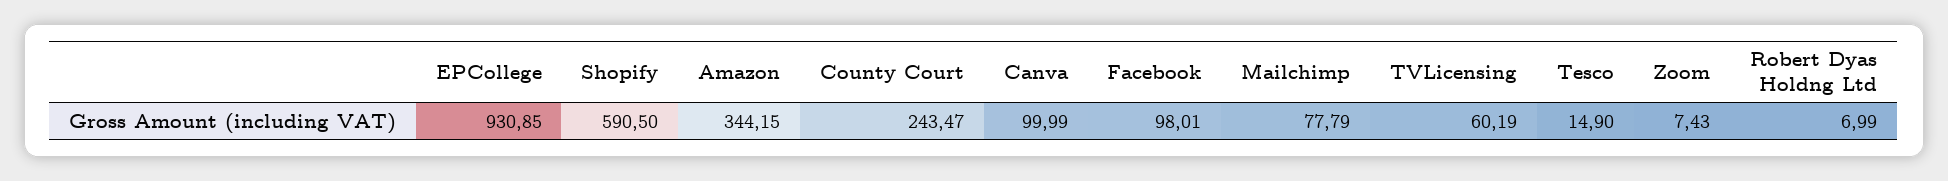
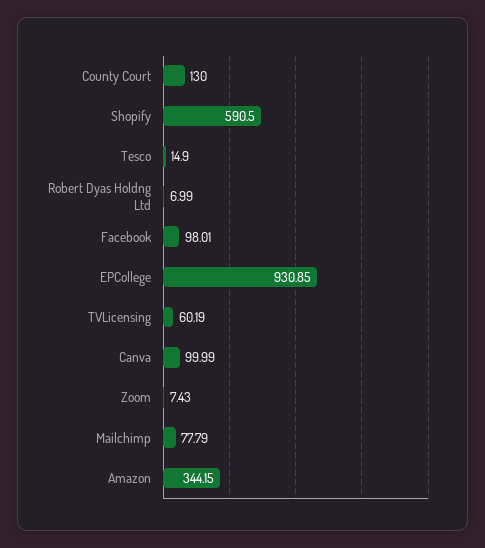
  {
    "EPCollege": 930.85,
    "Shopify": 590.5,
    "Amazon": 344.15,
-   "County Court": 243.47,
+   "County Court": 130,
    "Canva": 99.99,
    "Facebook": 98.01,
    "Mailchimp": 77.79,
    "TVLicensing": 60.19,
    "Tesco": 14.9,
    "Zoom": 7.43,
    "Robert Dyas Holdng Ltd": 6.99
  }

